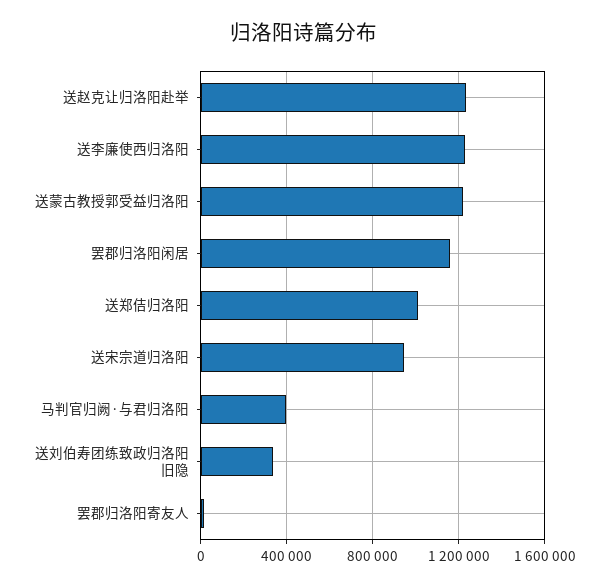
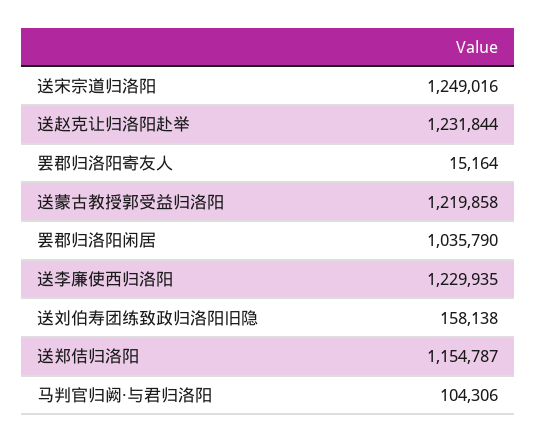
  {
    "送赵克让归洛阳赴举": 1231844,
    "送李廉使西归洛阳": 1229935,
    "送蒙古教授郭受益归洛阳": 1219858,
-   "罢郡归洛阳闲居": 1150000,
+   "罢郡归洛阳闲居": 1035790,
-   "送郑佶归洛阳": 1000000,
+   "送郑佶归洛阳": 1154787,
-   "送宋宗道归洛阳": 950000,
+   "送宋宗道归洛阳": 1249016,
-   "马判官归阙·与君归洛阳": 400000,
+   "马判官归阙·与君归洛阳": 104306,
-   "送刘伯寿团练致政归洛阳旧隐": 350000,
+   "送刘伯寿团练致政归洛阳旧隐": 158138,
    "罢郡归洛阳寄友人": 15164
  }

